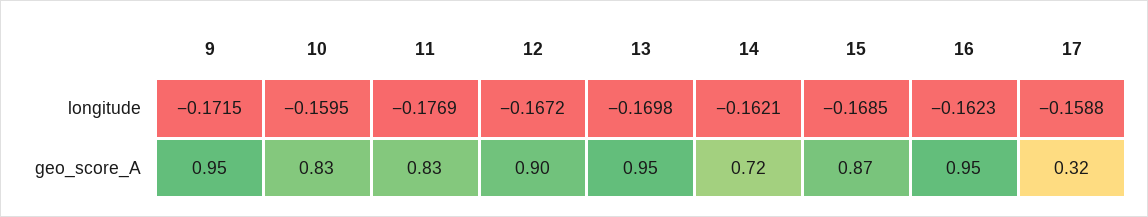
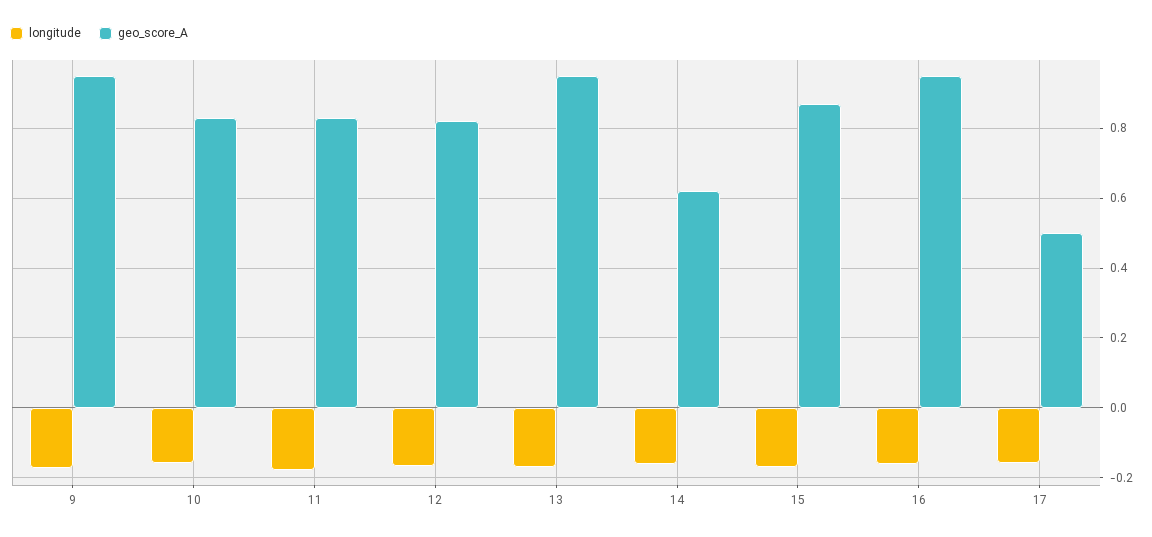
  {
    "longitude": {
      "9": -0.1715,
      "10": -0.1595,
      "11": -0.1769,
      "12": -0.1672,
      "13": -0.1698,
      "14": -0.1621,
      "15": -0.1685,
      "16": -0.1623,
      "17": -0.1588
    },
    "geo_score_A": {
      "9": 0.95,
      "10": 0.83,
      "11": 0.83,
-     "12": 0.9,
+     "12": 0.82,
      "13": 0.95,
-     "14": 0.72,
+     "14": 0.62,
      "15": 0.87,
      "16": 0.95,
-     "17": 0.32
+     "17": 0.5
    }
  }

